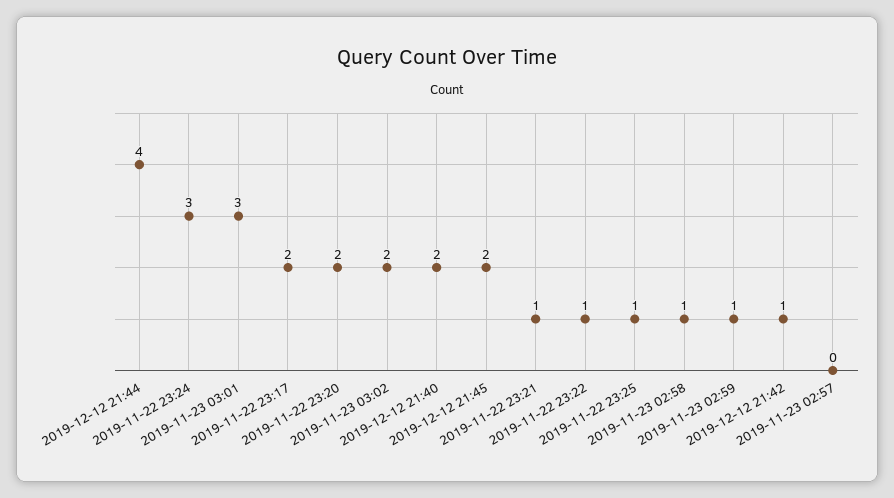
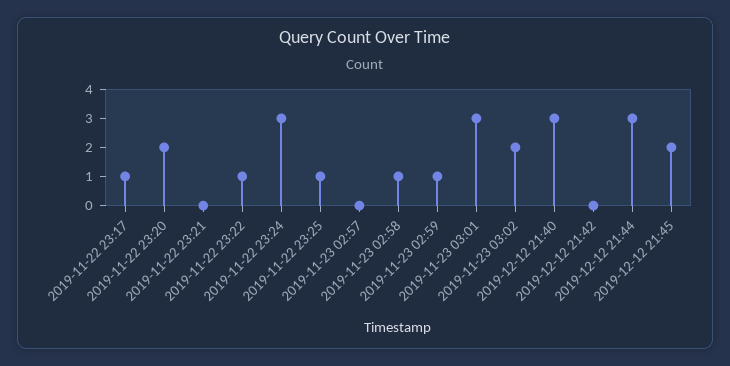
  {
-   "2019-12-12 21:44": 4,
+   "2019-12-12 21:44": 3,
    "2019-11-22 23:24": 3,
    "2019-11-23 03:01": 3,
-   "2019-11-22 23:17": 2,
+   "2019-11-22 23:17": 1,
    "2019-11-22 23:20": 2,
    "2019-11-23 03:02": 2,
-   "2019-12-12 21:40": 2,
+   "2019-12-12 21:40": 3,
    "2019-12-12 21:45": 2,
-   "2019-11-22 23:21": 1,
+   "2019-11-22 23:21": 0,
    "2019-11-22 23:22": 1,
    "2019-11-22 23:25": 1,
    "2019-11-23 02:58": 1,
    "2019-11-23 02:59": 1,
-   "2019-12-12 21:42": 1,
+   "2019-12-12 21:42": 0,
    "2019-11-23 02:57": 0
  }

